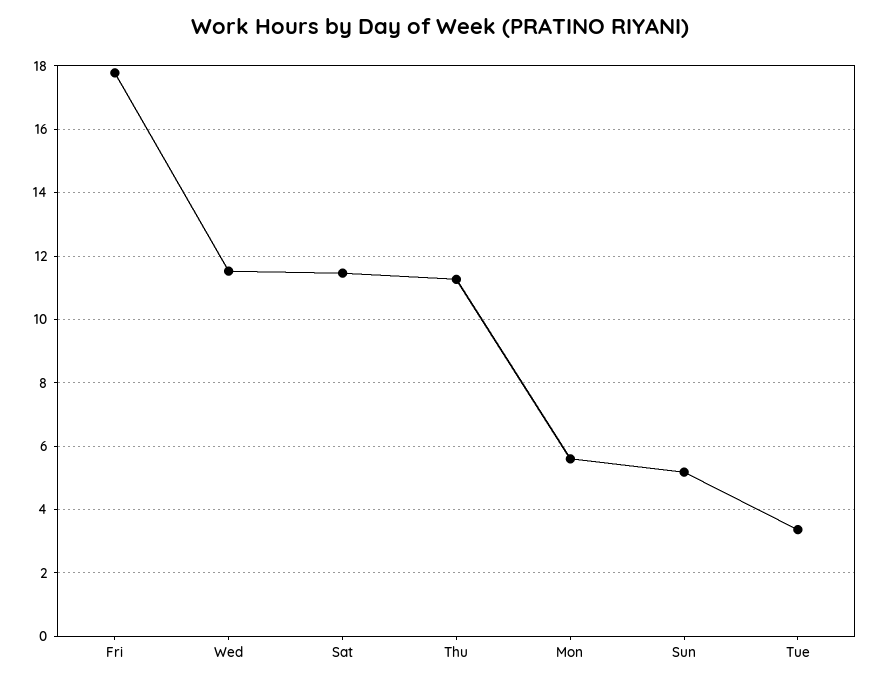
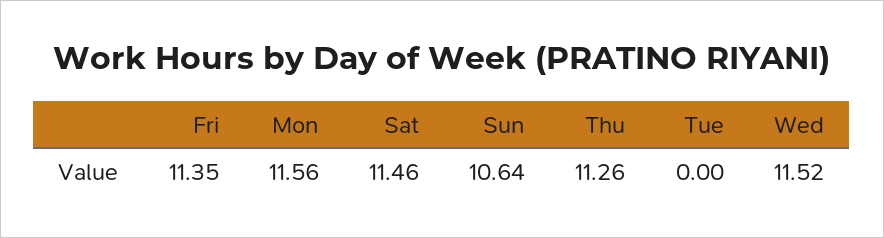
  {
-   "Fri": 17.8,
+   "Fri": 11.35,
    "Wed": 11.52,
    "Sat": 11.46,
    "Thu": 11.26,
-   "Mon": 5.6,
+   "Mon": 11.56,
-   "Sun": 5.2,
+   "Sun": 10.64,
-   "Tue": 3.4
+   "Tue": 0
  }

